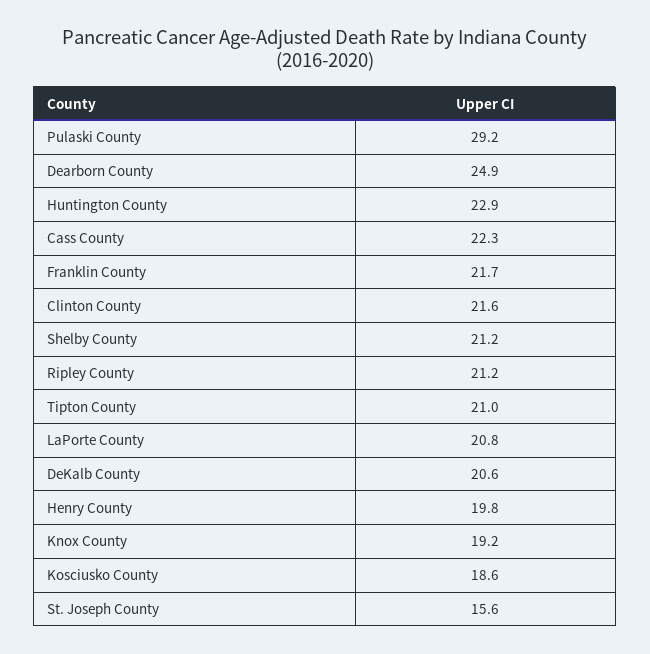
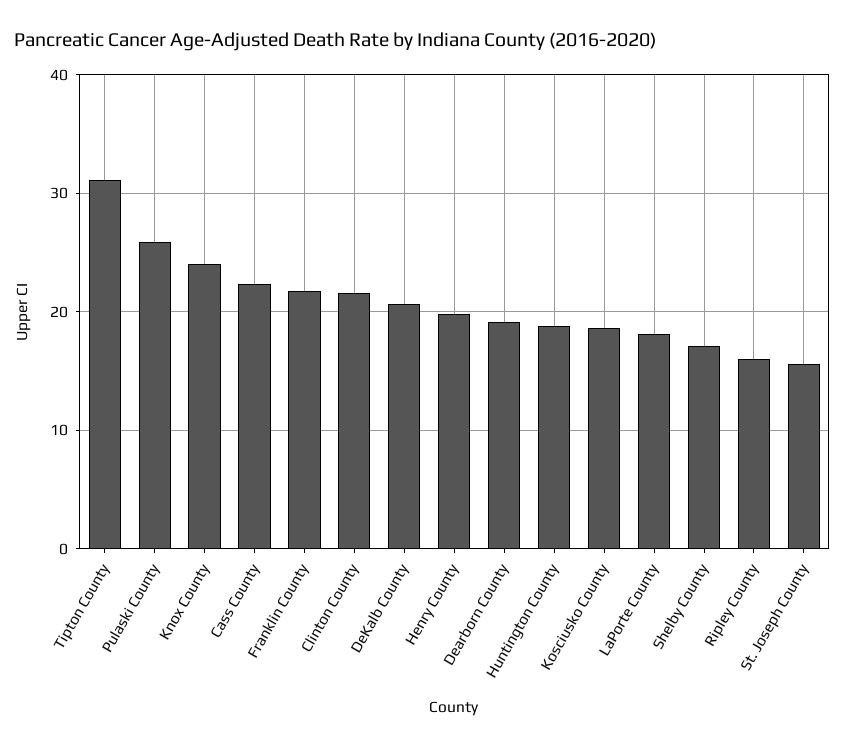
  {
-   "Pulaski County": 29.2,
+   "Pulaski County": 26,
-   "Dearborn County": 24.9,
+   "Dearborn County": 19,
-   "Huntington County": 22.9,
+   "Huntington County": 19,
    "Cass County": 22.3,
    "Franklin County": 21.7,
    "Clinton County": 21.6,
-   "Shelby County": 21.2,
+   "Shelby County": 17,
-   "Ripley County": 21.2,
+   "Ripley County": 16,
-   "Tipton County": 21,
+   "Tipton County": 31,
-   "LaPorte County": 20.8,
+   "LaPorte County": 18,
    "DeKalb County": 20.6,
    "Henry County": 19.8,
-   "Knox County": 19.2,
+   "Knox County": 24,
    "Kosciusko County": 18.6,
    "St. Joseph County": 15.6
  }

